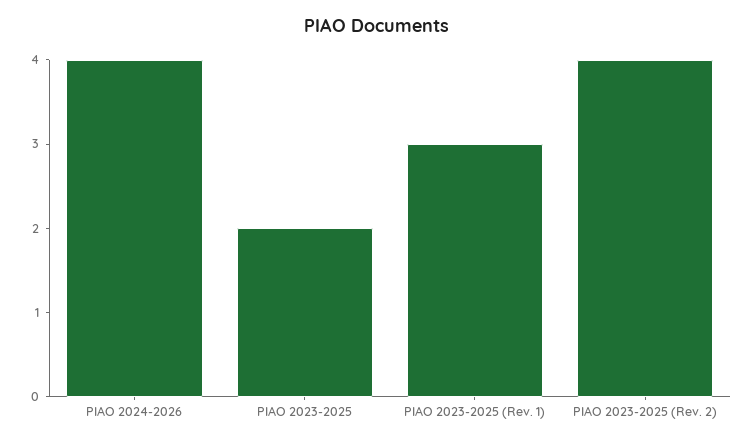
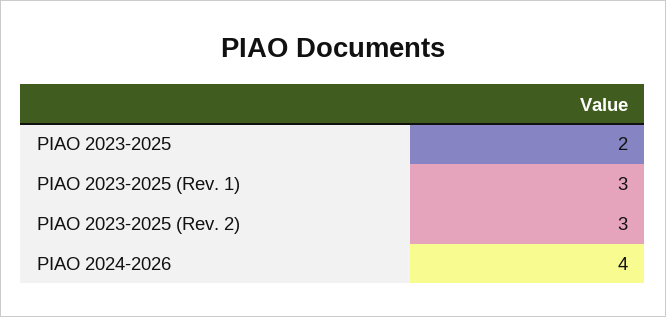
  {
    "PIAO 2024-2026": 4,
    "PIAO 2023-2025": 2,
    "PIAO 2023-2025 (Rev. 1)": 3,
-   "PIAO 2023-2025 (Rev. 2)": 4
+   "PIAO 2023-2025 (Rev. 2)": 3
  }

